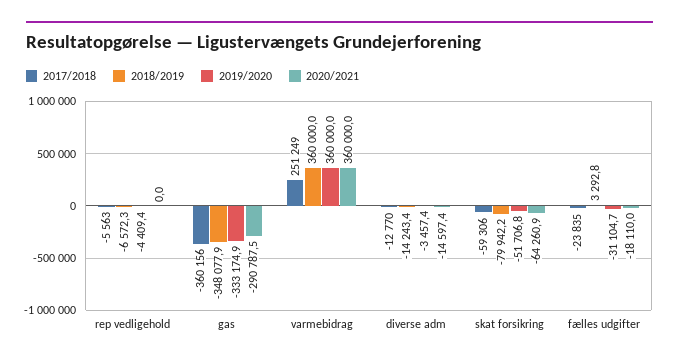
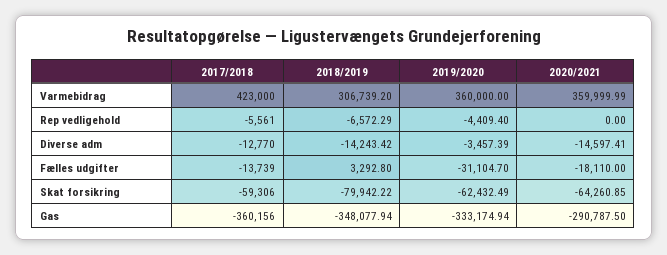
  {
    "2017/2018": {
-     "rep vedligehold": -5563,
+     "rep vedligehold": -5561,
      "gas": -360156,
-     "varmebidrag": 251249,
+     "varmebidrag": 423000,
      "diverse adm": -12770,
      "skat forsikring": -59306,
-     "fælles udgifter": -23835
+     "fælles udgifter": -13739
    },
    "2018/2019": {
      "rep vedligehold": -6572.29,
      "gas": -348077.94,
-     "varmebidrag": 360000,
+     "varmebidrag": 306739.2,
      "diverse adm": -14243.42,
      "skat forsikring": -79942.22,
      "fælles udgifter": 3292.8
    },
    "2019/2020": {
      "rep vedligehold": -4409.4,
      "gas": -333174.94,
      "varmebidrag": 360000,
      "diverse adm": -3457.39,
-     "skat forsikring": -51706.8,
+     "skat forsikring": -62432.49,
      "fælles udgifter": -31104.7
    },
    "2020/2021": {
      "rep vedligehold": 0,
      "gas": -290787.5,
      "varmebidrag": 359999.99,
      "diverse adm": -14597.41,
      "skat forsikring": -64260.85,
      "fælles udgifter": -18110
    }
  }

